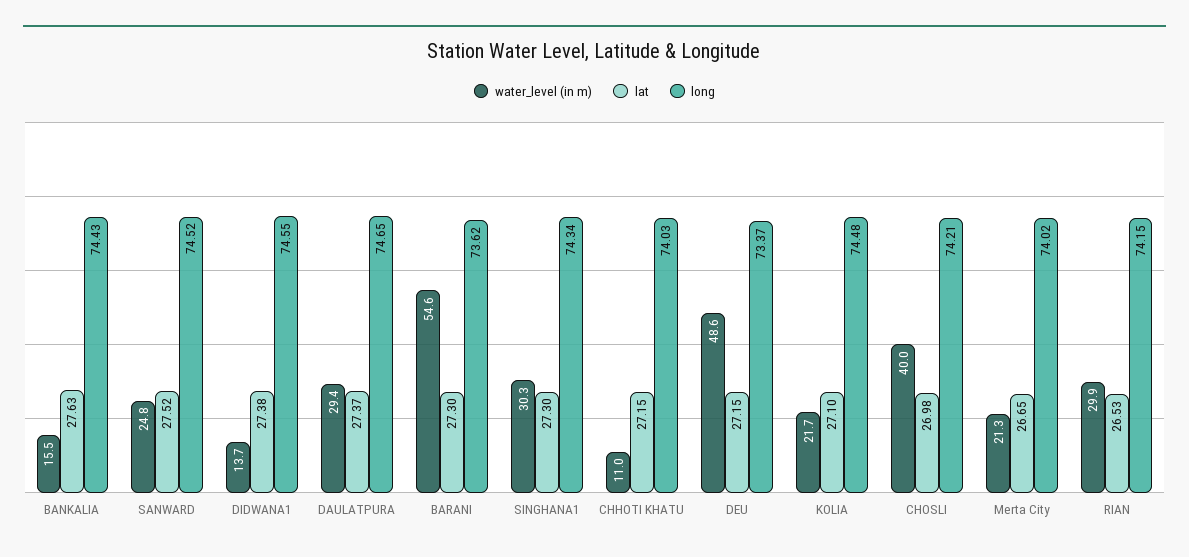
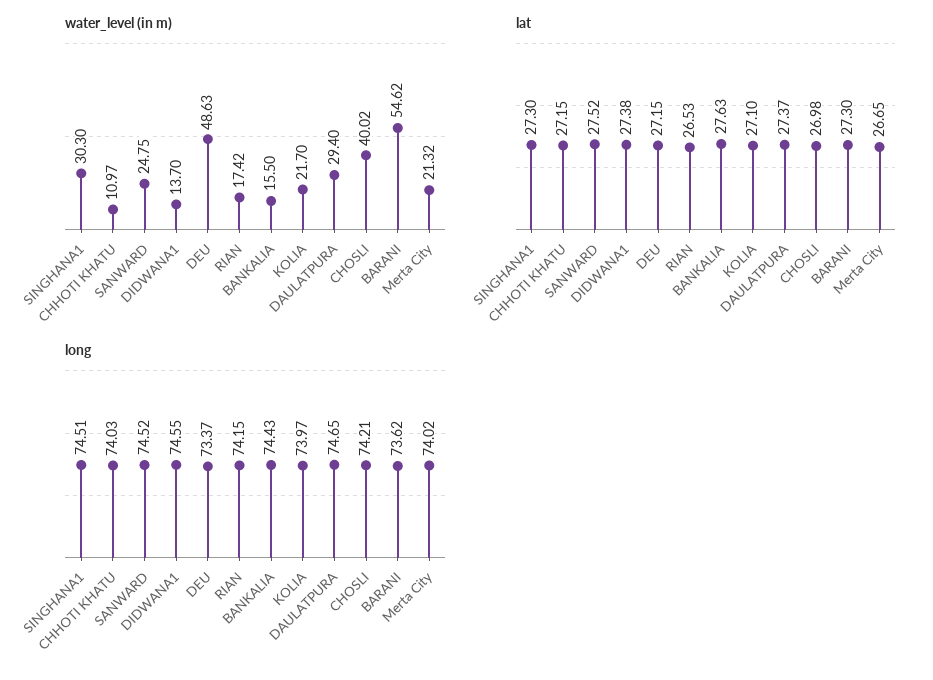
  {
    "water_level (in m)": {
      "BANKALIA": 15.5,
      "SANWARD": 24.75,
      "DIDWANA1": 13.7,
      "DAULATPURA": 29.4,
      "BARANI": 54.62,
      "SINGHANA1": 30.3,
      "CHHOTI KHATU": 10.97,
      "DEU": 48.63,
      "KOLIA": 21.7,
      "CHOSLI": 40.02,
      "Merta City": 21.32,
-     "RIAN": 29.9
+     "RIAN": 17.42
    },
    "lat": {
      "BANKALIA": 27.63,
      "SANWARD": 27.52,
      "DIDWANA1": 27.38,
      "DAULATPURA": 27.37,
      "BARANI": 27.3,
      "SINGHANA1": 27.3,
      "CHHOTI KHATU": 27.15,
      "DEU": 27.15,
      "KOLIA": 27.1,
      "CHOSLI": 26.98,
      "Merta City": 26.65,
      "RIAN": 26.53
    },
    "long": {
      "BANKALIA": 74.43,
      "SANWARD": 74.52,
      "DIDWANA1": 74.55,
      "DAULATPURA": 74.65,
      "BARANI": 73.62,
-     "SINGHANA1": 74.34,
+     "SINGHANA1": 74.51,
      "CHHOTI KHATU": 74.03,
      "DEU": 73.37,
-     "KOLIA": 74.48,
+     "KOLIA": 73.97,
      "CHOSLI": 74.21,
      "Merta City": 74.02,
      "RIAN": 74.15
    }
  }

